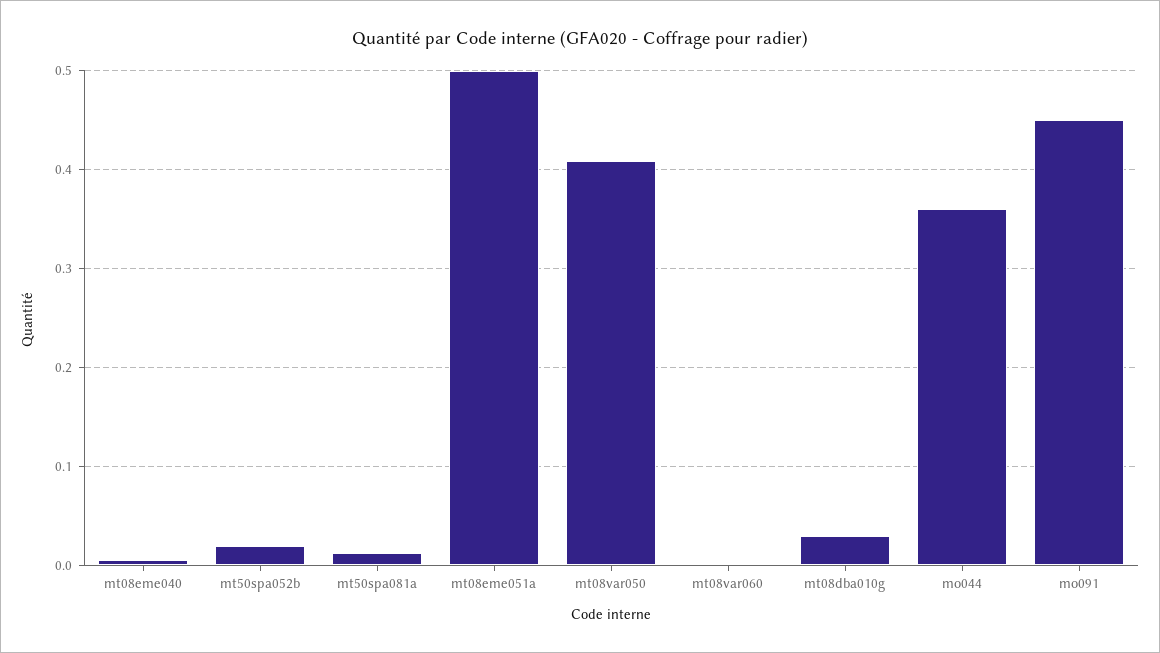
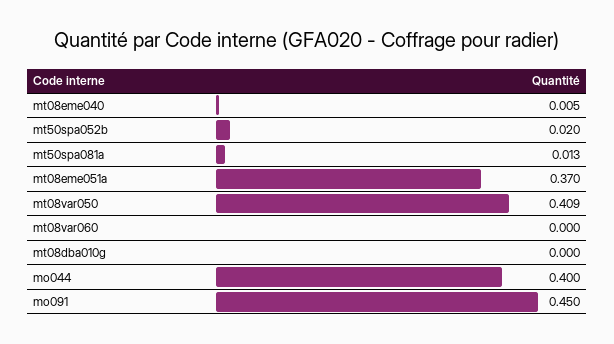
  {
    "mt08eme040": 0.005,
    "mt50spa052b": 0.02,
    "mt50spa081a": 0.013,
-   "mt08eme051a": 0.5,
+   "mt08eme051a": 0.37,
    "mt08var050": 0.409,
    "mt08var060": 0,
-   "mt08dba010g": 0.03,
+   "mt08dba010g": 0,
-   "mo044": 0.36,
+   "mo044": 0.4,
    "mo091": 0.45
  }

